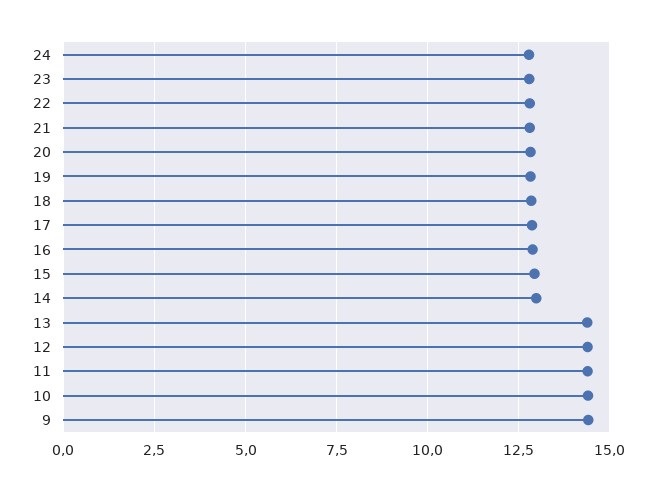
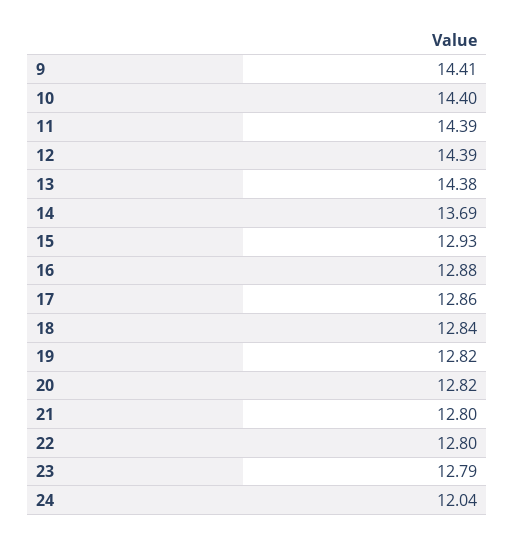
  {
-   "24": 12.75,
+   "24": 12.04,
    "23": 12.79,
    "22": 12.8,
    "21": 12.8,
    "20": 12.82,
    "19": 12.82,
    "18": 12.84,
    "17": 12.86,
    "16": 12.88,
    "15": 12.93,
-   "14": 13,
+   "14": 13.69,
    "13": 14.38,
    "12": 14.39,
    "11": 14.39,
    "10": 14.4,
    "9": 14.41
  }

